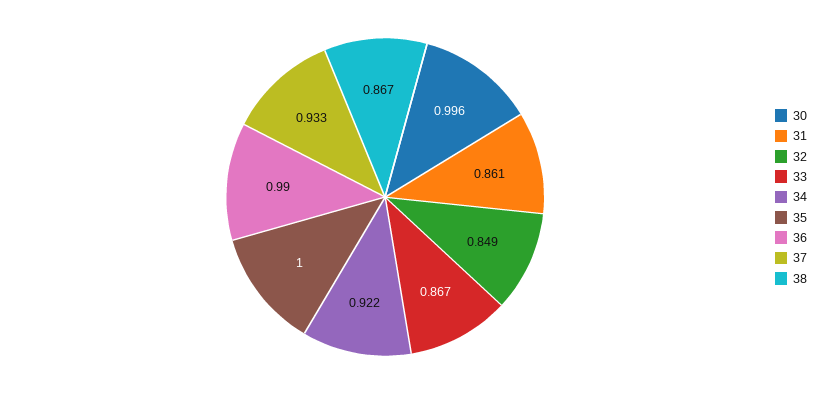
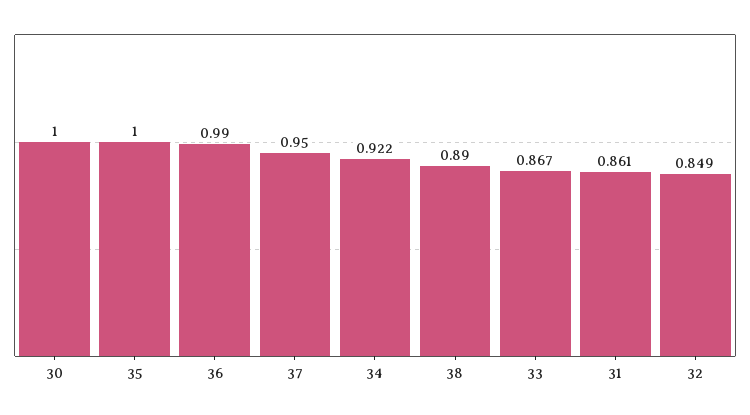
  {
-   "30": 0.996,
+   "30": 1,
    "31": 0.861,
    "32": 0.849,
    "33": 0.867,
    "34": 0.922,
    "35": 1,
    "36": 0.99,
-   "37": 0.933,
+   "37": 0.95,
-   "38": 0.867
+   "38": 0.89
  }

